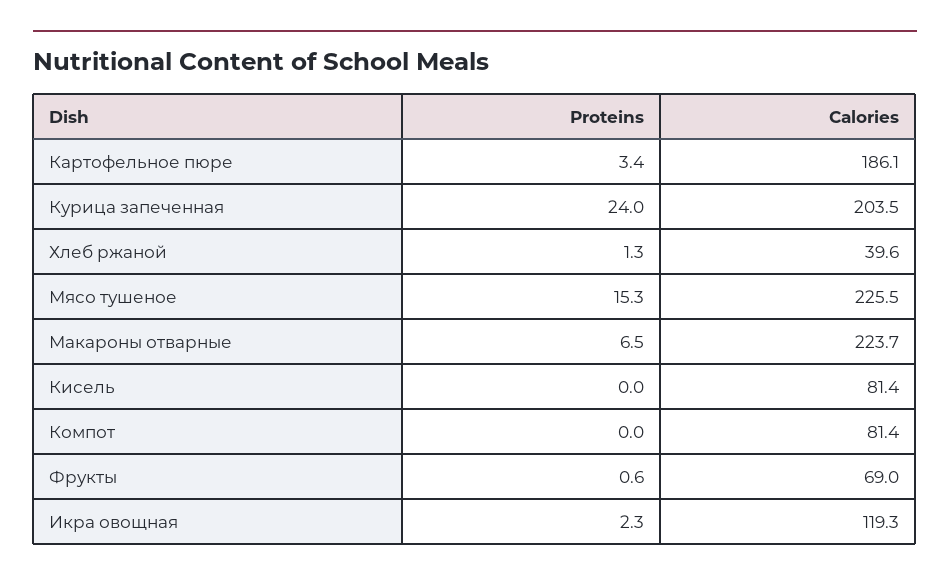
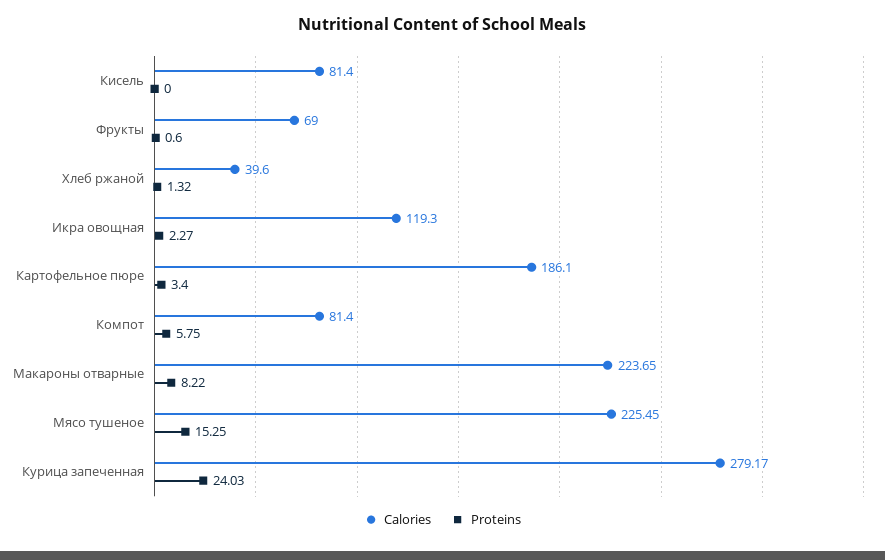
  {
    "Proteins": {
      "Картофельное пюре": 3.4,
      "Курица запеченная": 24.03,
      "Хлеб ржаной": 1.32,
      "Мясо тушеное": 15.25,
-     "Макароны отварные": 6.5,
+     "Макароны отварные": 8.22,
      "Кисель": 0,
-     "Компот": 0,
+     "Компот": 5.75,
      "Фрукты": 0.6,
      "Икра овощная": 2.27
    },
    "Calories": {
      "Картофельное пюре": 186.1,
-     "Курица запеченная": 203.5,
+     "Курица запеченная": 279.17,
      "Хлеб ржаной": 39.6,
      "Мясо тушеное": 225.45,
      "Макароны отварные": 223.65,
      "Кисель": 81.4,
      "Компот": 81.4,
      "Фрукты": 69,
      "Икра овощная": 119.3
    }
  }

